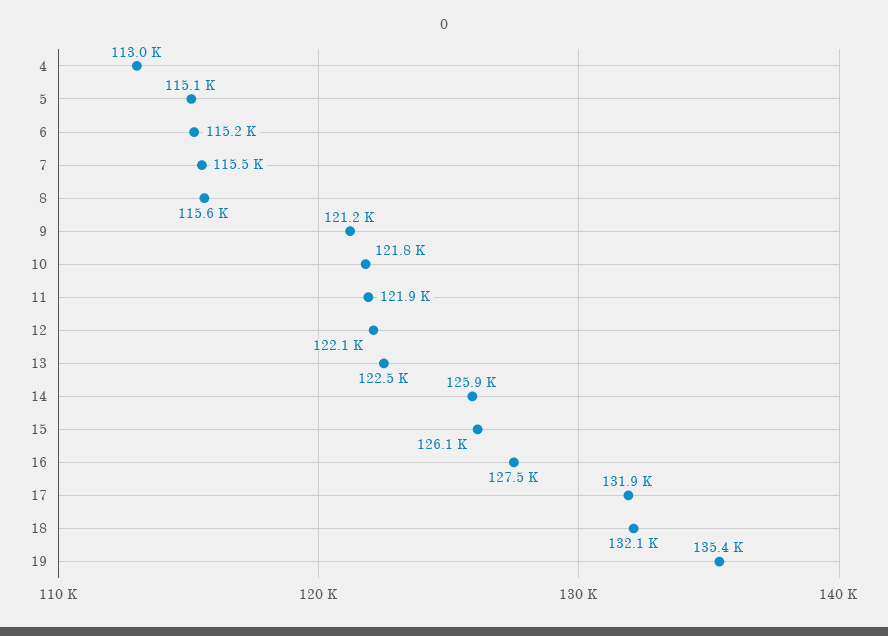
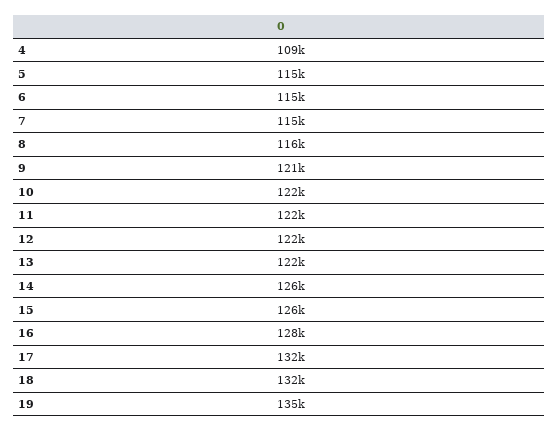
  {
-   "4": 113000,
+   "4": 109000,
    "5": 115100,
    "6": 115200,
    "7": 115500,
    "8": 115600,
    "9": 121200,
    "10": 121800,
    "11": 121900,
    "12": 122100,
    "13": 122500,
    "14": 125900,
    "15": 126100,
    "16": 127500,
    "17": 131900,
    "18": 132100,
    "19": 135400
  }

